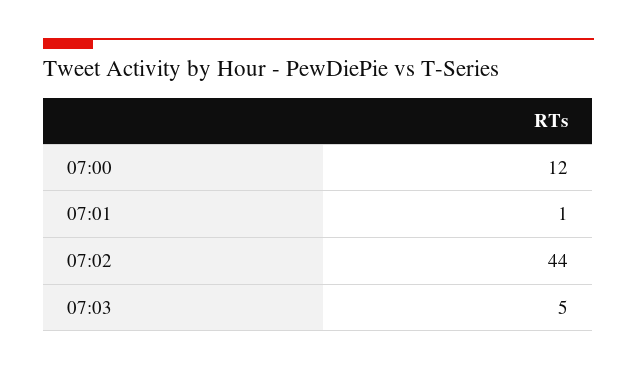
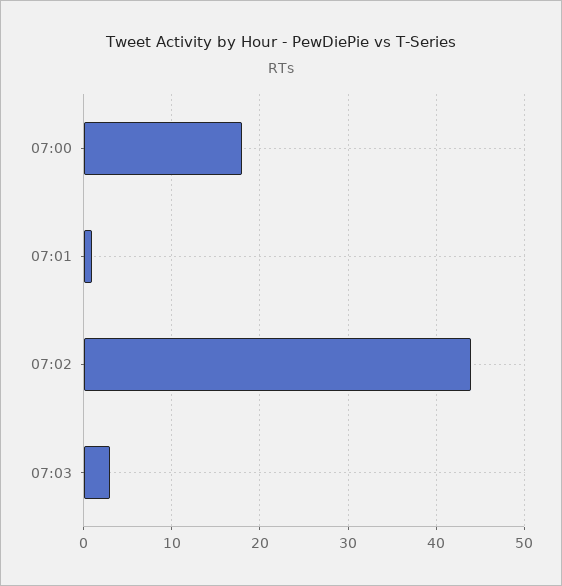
  {
-   "07:00": 12,
+   "07:00": 18,
    "07:01": 1,
    "07:02": 44,
-   "07:03": 5
+   "07:03": 3
  }

